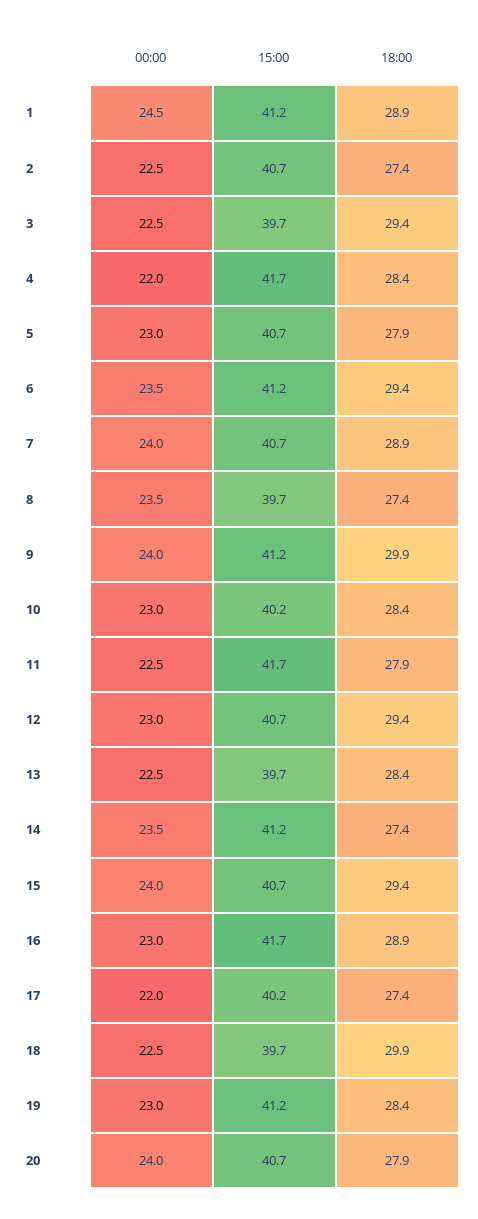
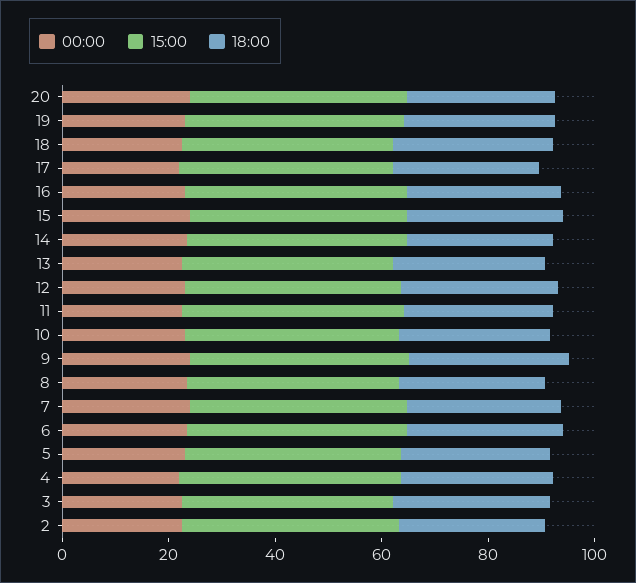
  {
    "00:00": {
-     "1": 24.5,
      "2": 22.5,
      "3": 22.5,
      "4": 22,
      "5": 23,
      "6": 23.5,
      "7": 24,
      "8": 23.5,
      "9": 24,
      "10": 23,
      "11": 22.5,
      "12": 23,
      "13": 22.5,
      "14": 23.5,
      "15": 24,
      "16": 23,
      "17": 22,
      "18": 22.5,
      "19": 23,
      "20": 24
    },
    "15:00": {
-     "1": 41.2,
      "2": 40.7,
      "3": 39.7,
      "4": 41.7,
      "5": 40.7,
      "6": 41.2,
      "7": 40.7,
      "8": 39.7,
      "9": 41.2,
      "10": 40.2,
      "11": 41.7,
      "12": 40.7,
      "13": 39.7,
      "14": 41.2,
      "15": 40.7,
      "16": 41.7,
      "17": 40.2,
      "18": 39.7,
      "19": 41.2,
      "20": 40.7
    },
    "18:00": {
-     "1": 28.9,
      "2": 27.4,
      "3": 29.4,
      "4": 28.4,
      "5": 27.9,
      "6": 29.4,
      "7": 28.9,
      "8": 27.4,
      "9": 29.9,
      "10": 28.4,
      "11": 27.9,
      "12": 29.4,
      "13": 28.4,
      "14": 27.4,
      "15": 29.4,
      "16": 28.9,
      "17": 27.4,
      "18": 29.9,
      "19": 28.4,
      "20": 27.9
    }
  }

